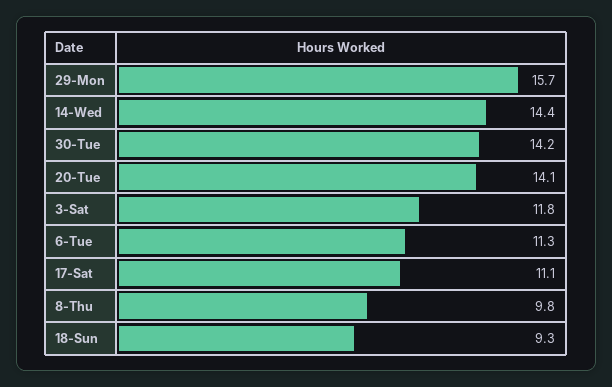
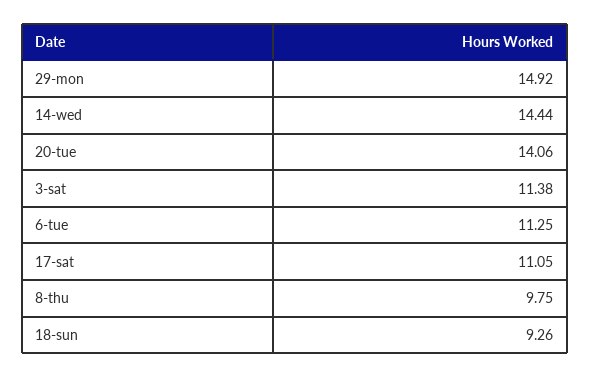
  {
-   "29-Mon": 15.7,
+   "29-Mon": 14.92,
    "14-Wed": 14.44,
-   "30-Tue": 14.2,
    "20-Tue": 14.06,
-   "3-Sat": 11.8,
+   "3-Sat": 11.38,
    "6-Tue": 11.25,
    "17-Sat": 11.05,
    "8-Thu": 9.75,
    "18-Sun": 9.26
  }

